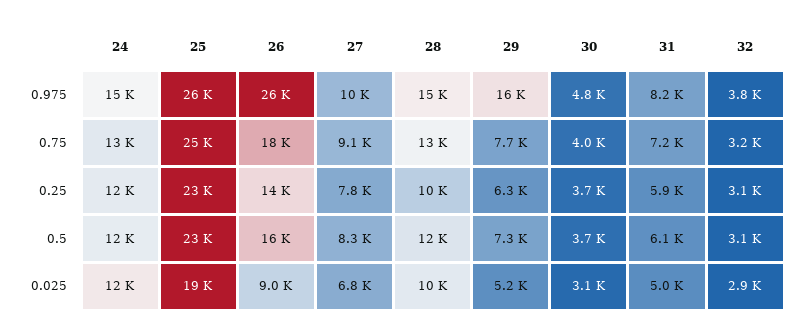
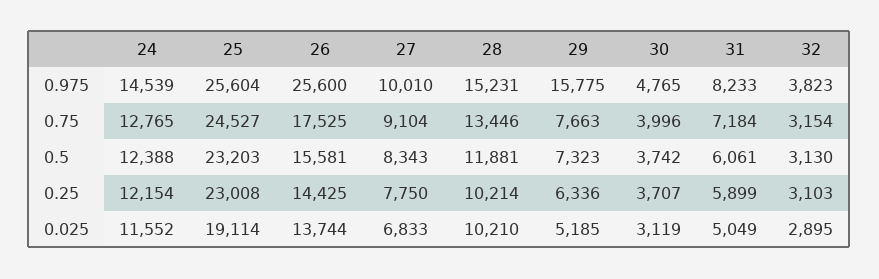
  {
    "24": {
      "0.975": 14539,
      "0.75": 12765,
      "0.25": 12154,
      "0.5": 12388,
      "0.025": 11552
    },
    "25": {
      "0.975": 25604,
      "0.75": 24527,
      "0.25": 23008,
      "0.5": 23203,
      "0.025": 19114
    },
    "26": {
      "0.975": 25600,
      "0.75": 17525,
      "0.25": 14425,
      "0.5": 15581,
-     "0.025": 9000
+     "0.025": 13744
    },
    "27": {
      "0.975": 10010,
      "0.75": 9104,
      "0.25": 7750,
      "0.5": 8343,
      "0.025": 6833
    },
    "28": {
      "0.975": 15231,
      "0.75": 13446,
      "0.25": 10214,
      "0.5": 11881,
      "0.025": 10210
    },
    "29": {
      "0.975": 15775,
      "0.75": 7663,
      "0.25": 6336,
      "0.5": 7323,
      "0.025": 5185
    },
    "30": {
      "0.975": 4765,
      "0.75": 3996,
      "0.25": 3707,
      "0.5": 3742,
      "0.025": 3119
    },
    "31": {
      "0.975": 8233,
      "0.75": 7184,
      "0.25": 5899,
      "0.5": 6061,
      "0.025": 5049
    },
    "32": {
      "0.975": 3823,
      "0.75": 3154,
      "0.25": 3103,
      "0.5": 3130,
      "0.025": 2895
    }
  }

